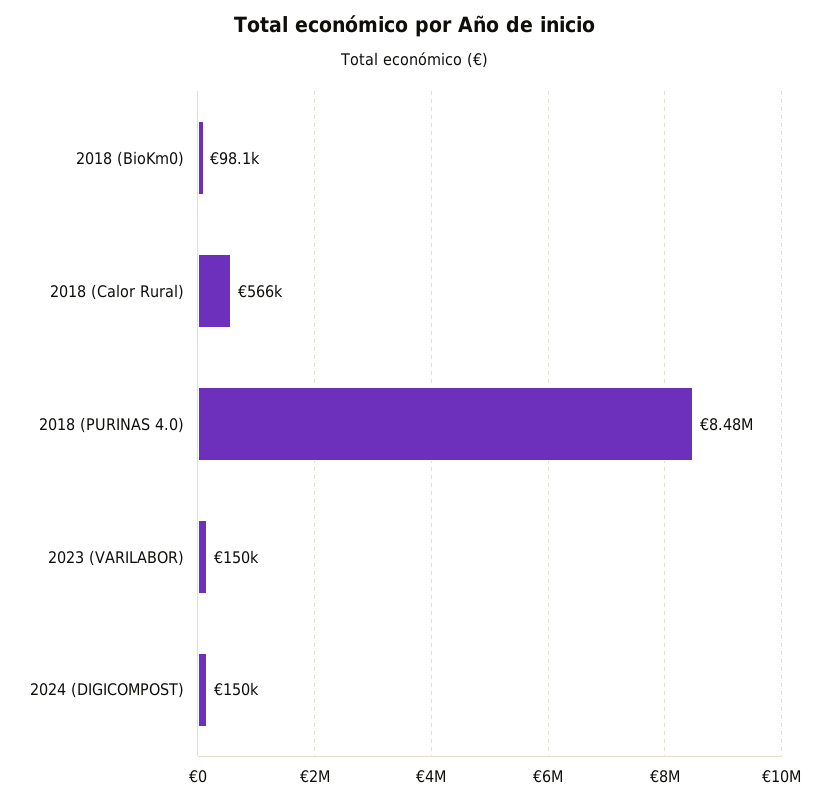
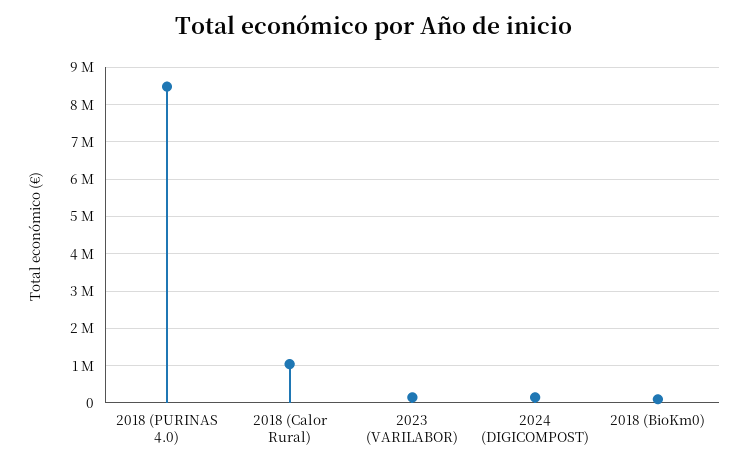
  {
    "2018 (BioKm0)": 98100,
-   "2018 (Calor Rural)": 566000,
+   "2018 (Calor Rural)": 1000000,
    "2018 (PURINAS 4.0)": 8480000,
    "2023 (VARILABOR)": 150000,
    "2024 (DIGICOMPOST)": 150000
  }

